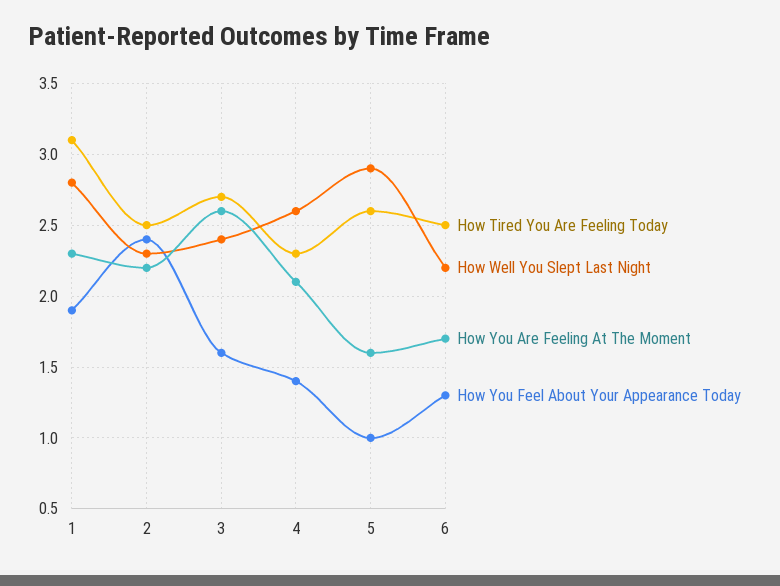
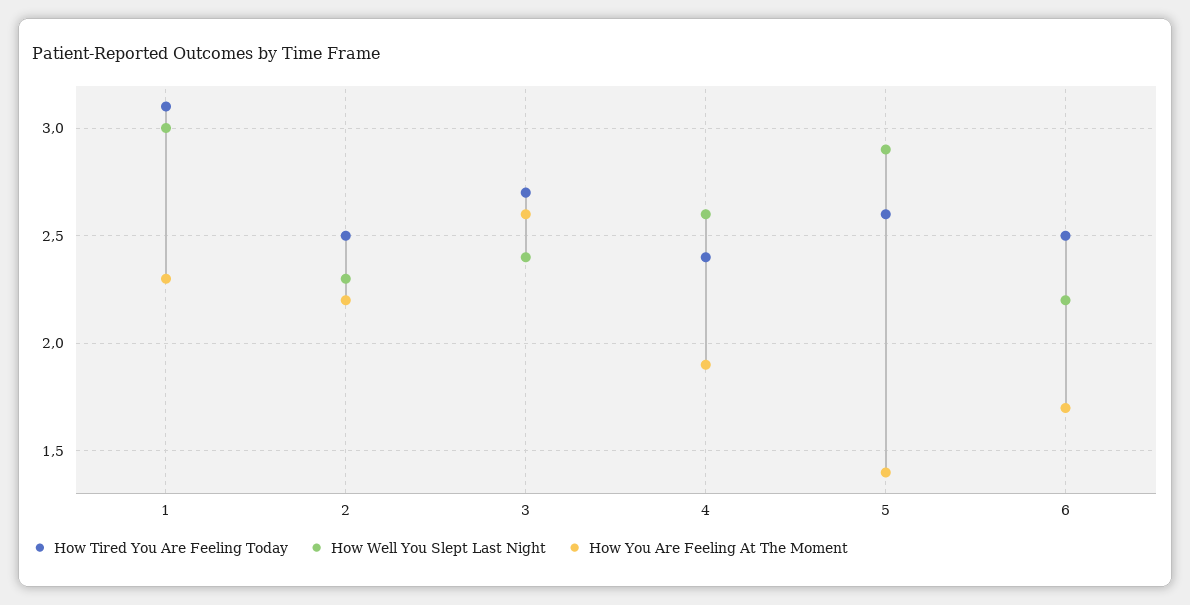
  {
    "How Tired You Are Feeling Today": {
      "1": 3.1,
      "2": 2.5,
      "3": 2.7,
-     "4": 2.3,
+     "4": 2.4,
      "5": 2.6,
      "6": 2.5
    },
    "How Well You Slept Last Night": {
-     "1": 2.8,
+     "1": 3,
      "2": 2.3,
      "3": 2.4,
      "4": 2.6,
      "5": 2.9,
      "6": 2.2
    },
    "How You Are Feeling At The Moment": {
      "1": 2.3,
      "2": 2.2,
      "3": 2.6,
-     "4": 2.1,
+     "4": 1.9,
-     "5": 1.6,
+     "5": 1.4,
      "6": 1.7
-   },
+   }
-   "How You Feel About Your Appearance Today": {
-     "1": 1.9,
-     "2": 2.4,
-     "3": 1.6,
-     "4": 1.4,
-     "5": 1,
-     "6": 1.3
-   }
  }

